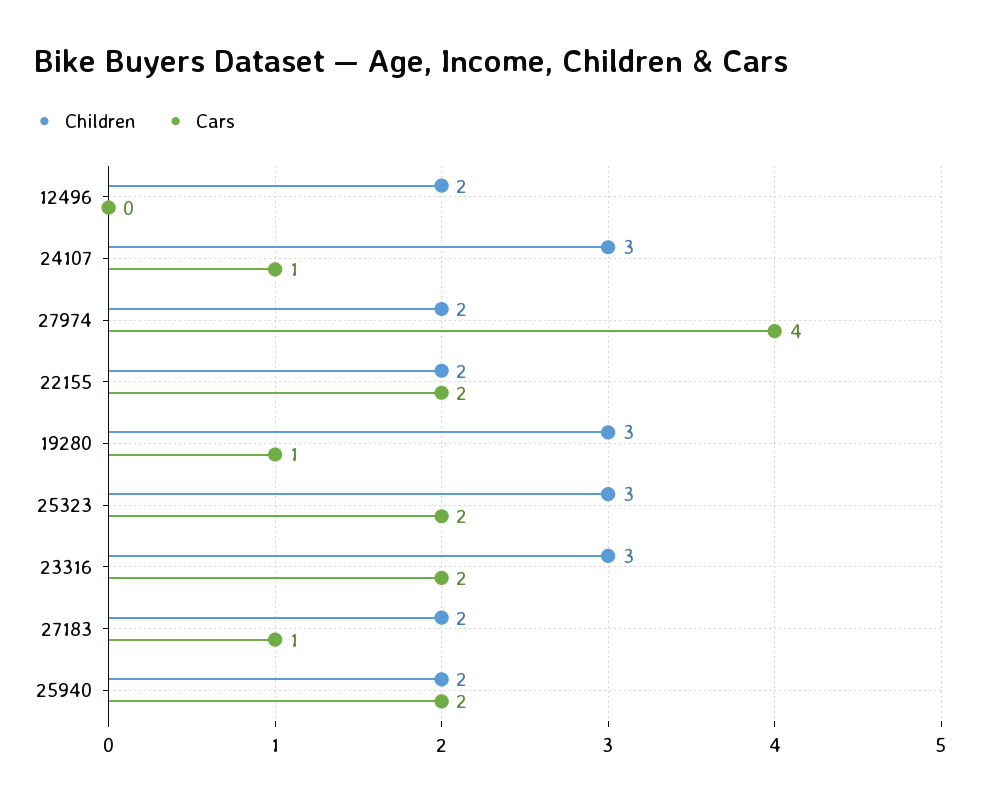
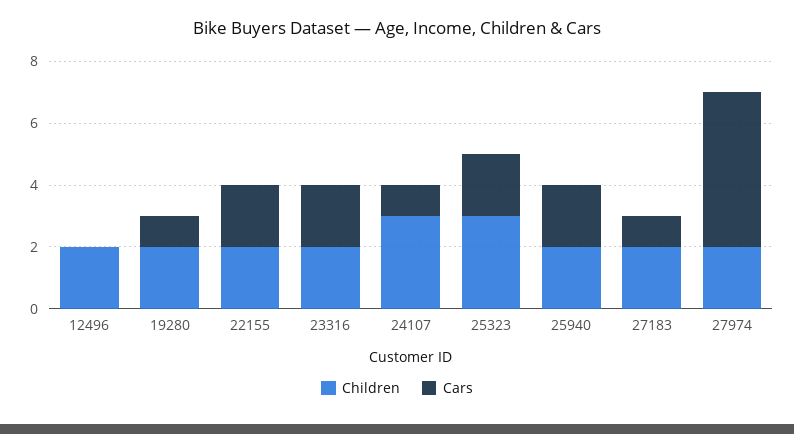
  {
    "Children": {
      "12496": 2,
      "24107": 3,
      "27974": 2,
      "22155": 2,
-     "19280": 3,
+     "19280": 2,
      "25323": 3,
-     "23316": 3,
+     "23316": 2,
      "27183": 2,
      "25940": 2
    },
    "Cars": {
      "12496": 0,
      "24107": 1,
-     "27974": 4,
+     "27974": 5,
      "22155": 2,
      "19280": 1,
      "25323": 2,
      "23316": 2,
      "27183": 1,
      "25940": 2
    }
  }

